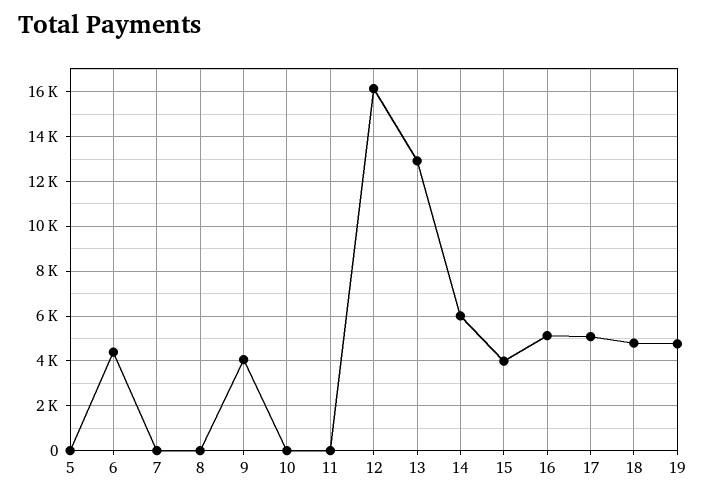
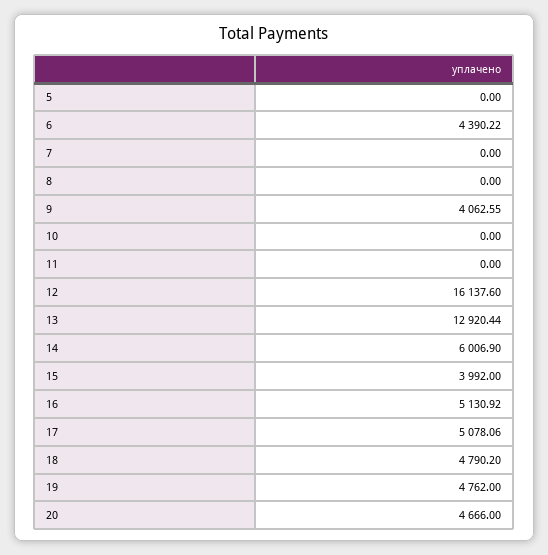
  {
    "5": 0,
    "6": 4390.22,
    "7": 0,
    "8": 0,
    "9": 4062.55,
    "10": 0,
    "11": 0,
    "12": 16137.6,
    "13": 12920.44,
    "14": 6006.9,
    "15": 3992,
    "16": 5130.92,
    "17": 5078.06,
    "18": 4790.2,
-   "19": 4762
+   "19": 4762,
+   "20": 4666
  }

